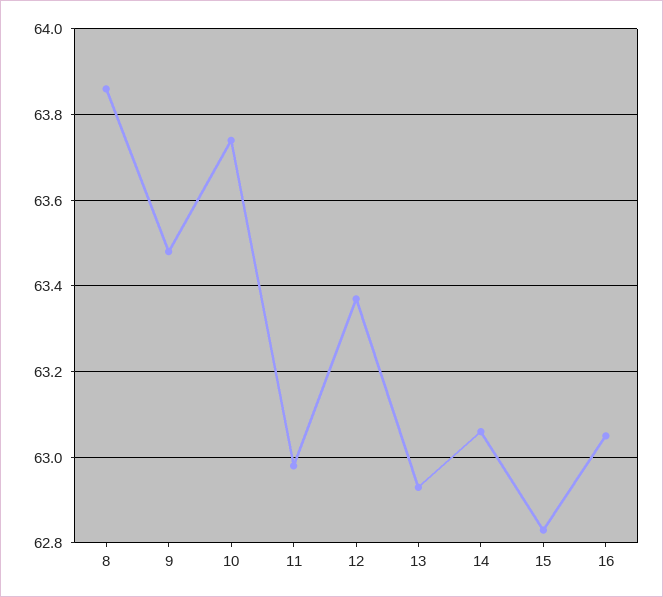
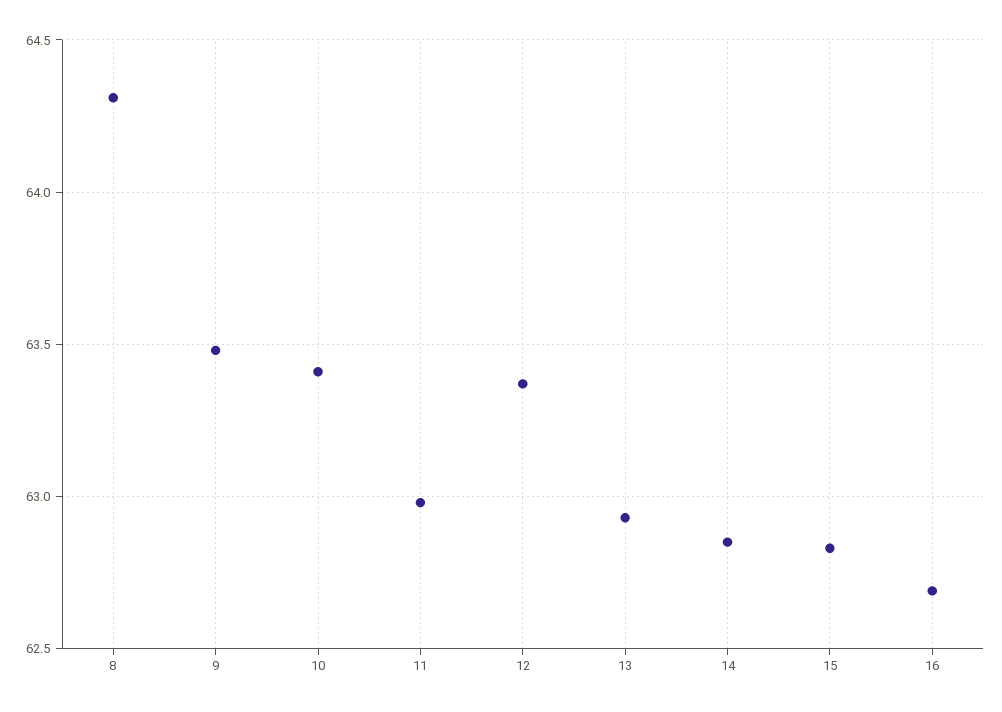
  {
-   "8": 63.85,
+   "8": 64.3,
    "9": 63.5,
-   "10": 63.75,
+   "10": 63.4,
    "11": 63,
    "12": 63.35,
    "13": 62.95,
-   "14": 63.05,
+   "14": 62.85,
    "15": 62.85,
-   "16": 63.05
+   "16": 62.7
  }

